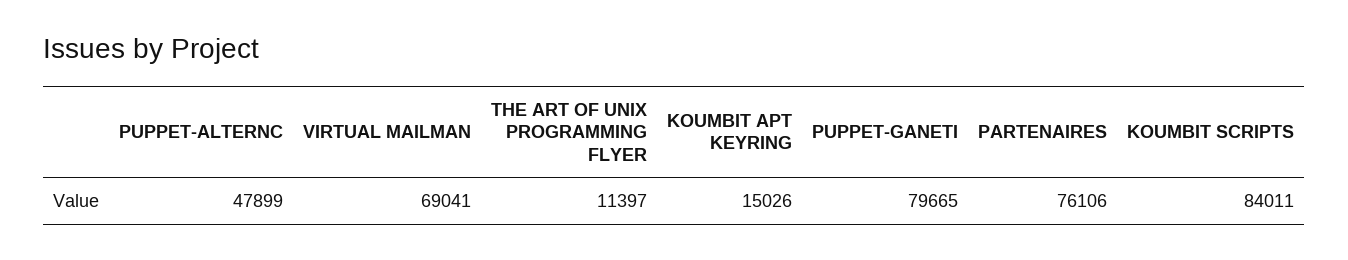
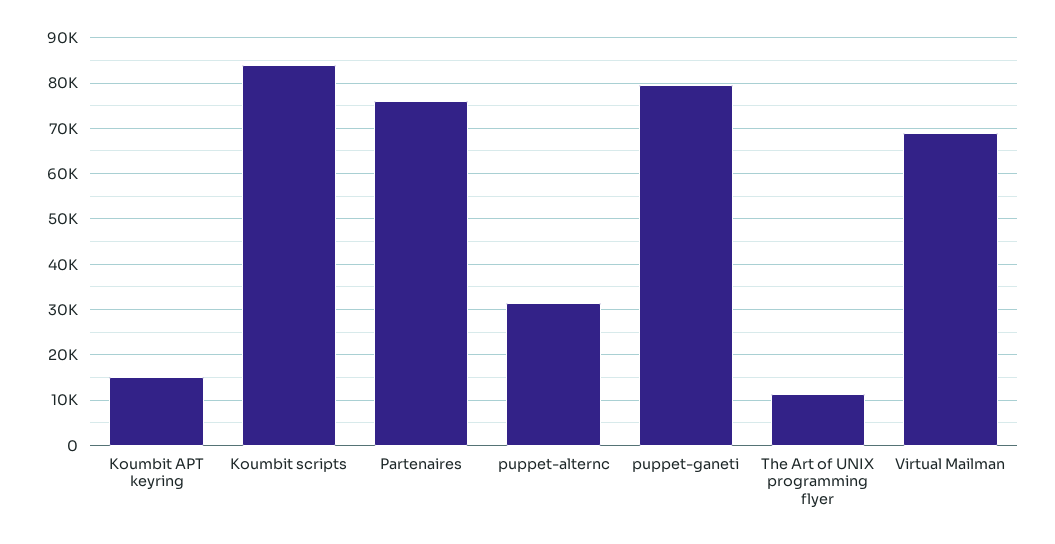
  {
-   "PUPPET-ALTERNC": 47899,
+   "PUPPET-ALTERNC": 32000,
    "VIRTUAL MAILMAN": 69041,
    "THE ART OF UNIX PROGRAMMING FLYER": 11397,
    "KOUMBIT APT KEYRING": 15026,
    "PUPPET-GANETI": 79665,
    "PARTENAIRES": 76106,
    "KOUMBIT SCRIPTS": 84011
  }

